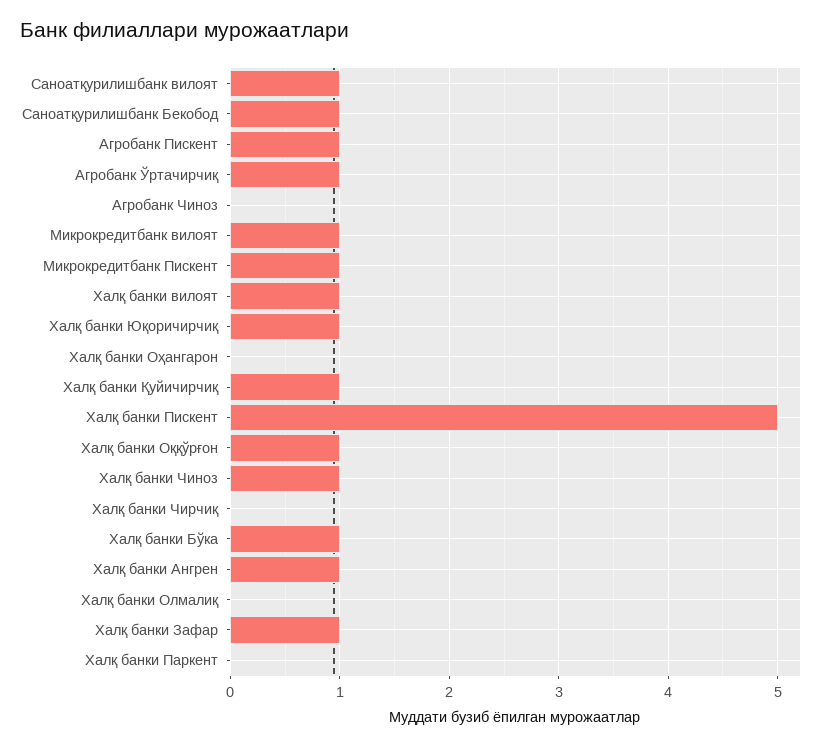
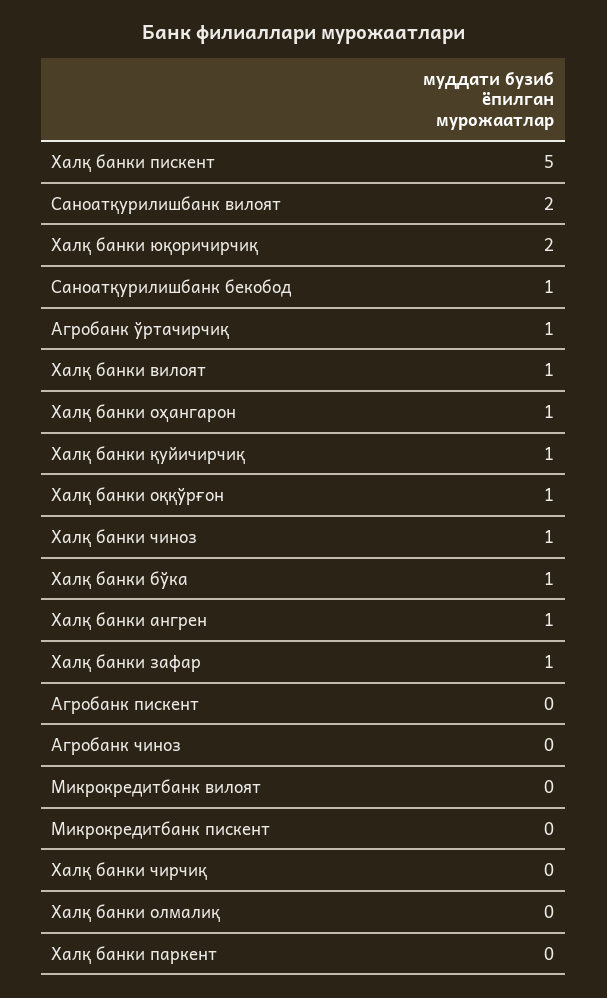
  {
-   "Саноатқурилишбанк вилоят": 1,
+   "Саноатқурилишбанк вилоят": 2,
    "Саноатқурилишбанк Бекобод": 1,
-   "Агробанк Пискент": 1,
+   "Агробанк Пискент": 0,
    "Агробанк Ўртачирчиқ": 1,
    "Агробанк Чиноз": 0,
-   "Микрокредитбанк вилоят": 1,
+   "Микрокредитбанк вилоят": 0,
-   "Микрокредитбанк Пискент": 1,
+   "Микрокредитбанк Пискент": 0,
    "Халқ банки вилоят": 1,
-   "Халқ банки Юқоричирчиқ": 1,
+   "Халқ банки Юқоричирчиқ": 2,
-   "Халқ банки Оҳангарон": 0,
+   "Халқ банки Оҳангарон": 1,
    "Халқ банки Қуйичирчиқ": 1,
    "Халқ банки Пискент": 5,
    "Халқ банки Оққўрғон": 1,
    "Халқ банки Чиноз": 1,
    "Халқ банки Чирчиқ": 0,
    "Халқ банки Бўка": 1,
    "Халқ банки Ангрен": 1,
    "Халқ банки Олмалиқ": 0,
    "Халқ банки Зафар": 1,
    "Халқ банки Паркент": 0
  }

